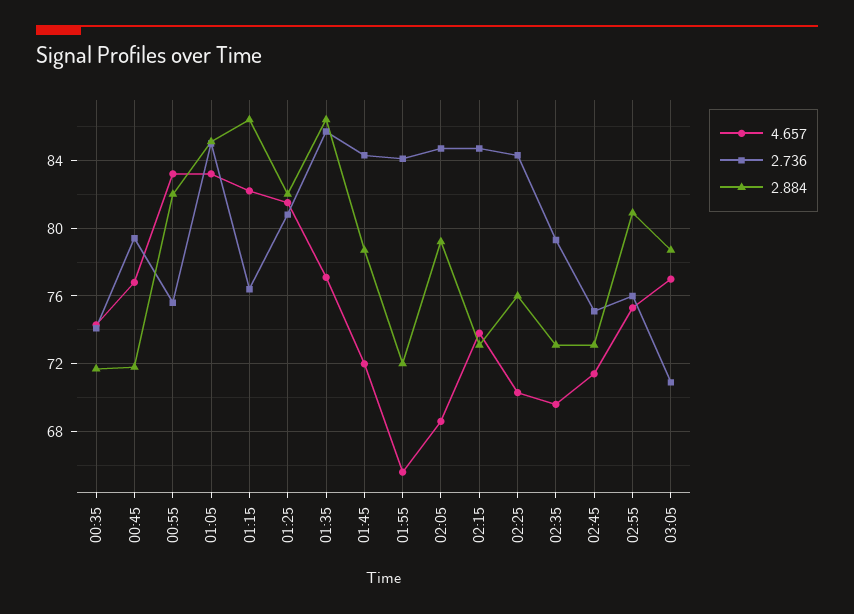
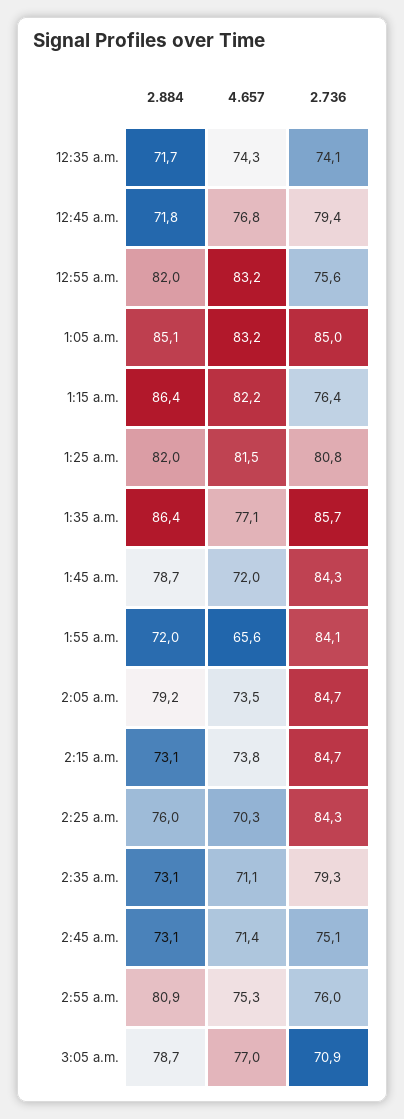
  {
    "4.657": {
      "00:35": 74.3,
      "00:45": 76.8,
      "00:55": 83.2,
      "01:05": 83.2,
      "01:15": 82.2,
      "01:25": 81.5,
      "01:35": 77.1,
      "01:45": 72,
      "01:55": 65.6,
-     "02:05": 68.5,
+     "02:05": 73.5,
      "02:15": 73.8,
      "02:25": 70.3,
-     "02:35": 69.5,
+     "02:35": 71.1,
      "02:45": 71.4,
      "02:55": 75.3,
      "03:05": 77
    },
    "2.736": {
      "00:35": 74.1,
      "00:45": 79.4,
      "00:55": 75.6,
      "01:05": 85,
      "01:15": 76.4,
      "01:25": 80.8,
      "01:35": 85.7,
      "01:45": 84.3,
      "01:55": 84.1,
      "02:05": 84.7,
      "02:15": 84.7,
      "02:25": 84.3,
      "02:35": 79.3,
      "02:45": 75.1,
      "02:55": 76,
      "03:05": 70.9
    },
    "2.884": {
      "00:35": 71.7,
      "00:45": 71.8,
      "00:55": 82,
      "01:05": 85.1,
      "01:15": 86.4,
      "01:25": 82,
      "01:35": 86.4,
      "01:45": 78.7,
      "01:55": 72,
      "02:05": 79.2,
      "02:15": 73.1,
      "02:25": 76,
      "02:35": 73.1,
      "02:45": 73.1,
      "02:55": 80.9,
      "03:05": 78.7
    }
  }

